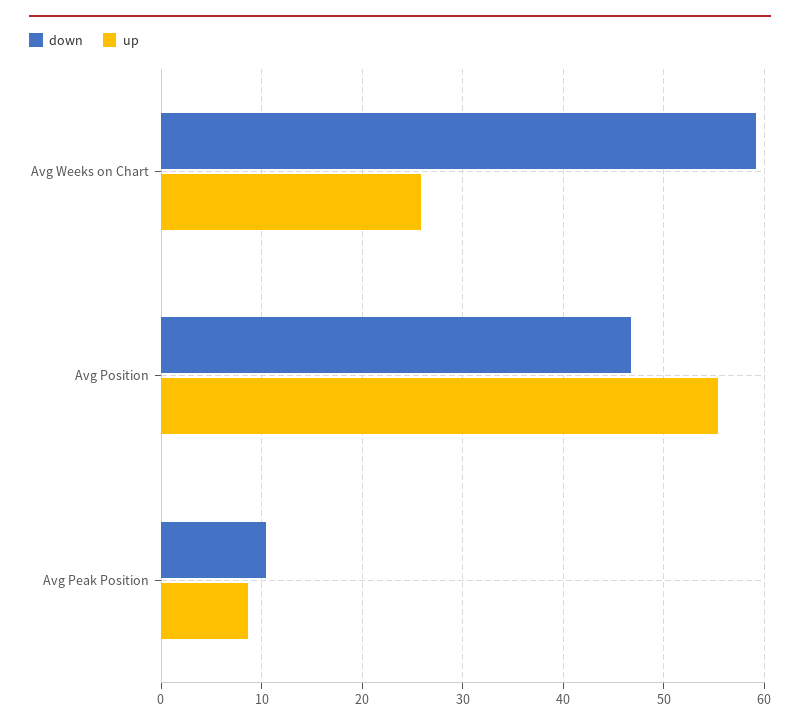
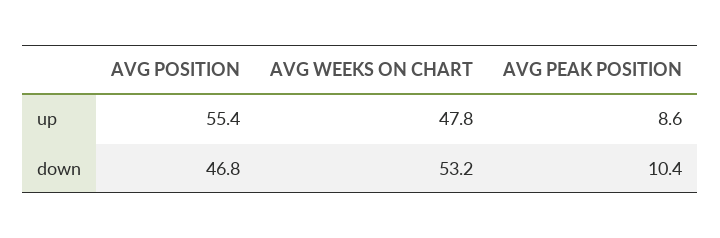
  {
    "down": {
-     "Avg Weeks on Chart": 59,
+     "Avg Weeks on Chart": 53.2,
      "Avg Position": 46.8,
      "Avg Peak Position": 10.4
    },
    "up": {
-     "Avg Weeks on Chart": 26,
+     "Avg Weeks on Chart": 47.8,
      "Avg Position": 55.4,
      "Avg Peak Position": 8.6
    }
  }

